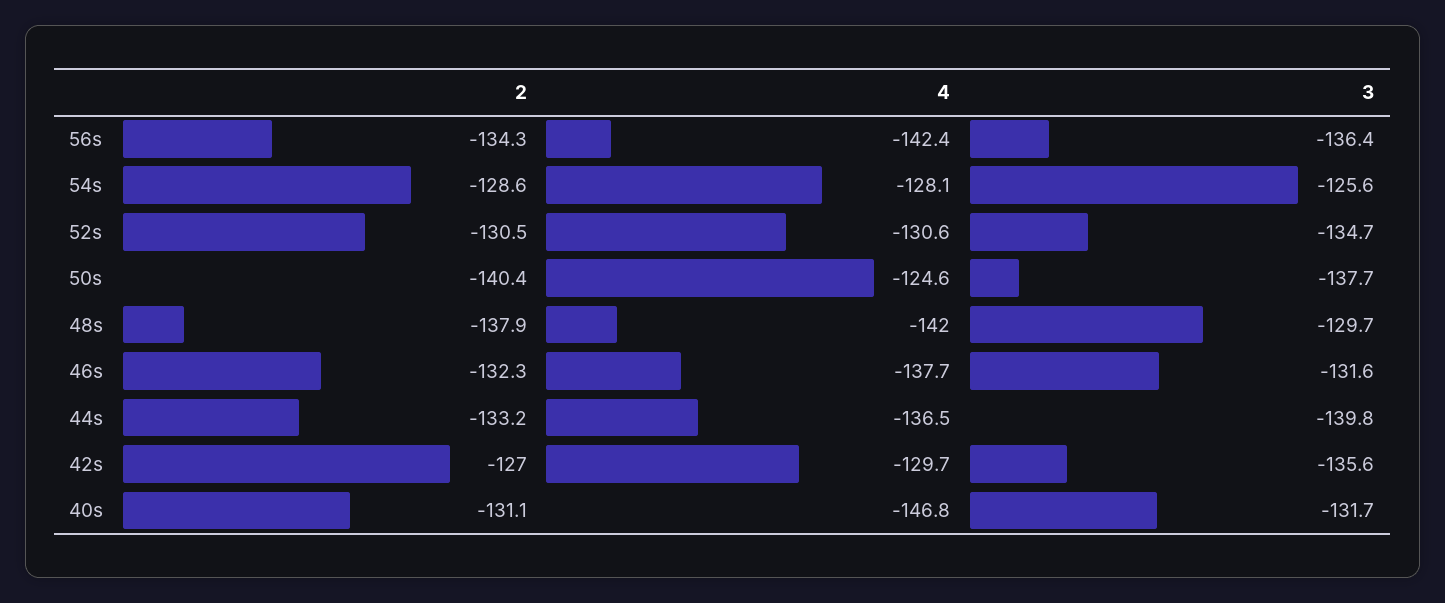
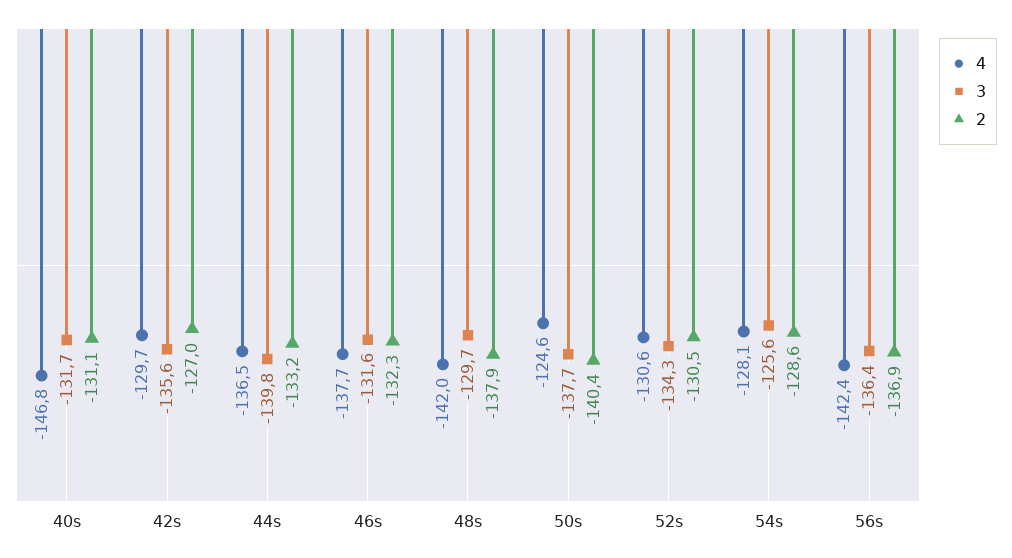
  {
    "2": {
-     "56s": -134.3,
+     "56s": -136.9,
      "54s": -128.6,
      "52s": -130.5,
      "50s": -140.4,
      "48s": -137.9,
      "46s": -132.3,
      "44s": -133.2,
      "42s": -127,
      "40s": -131.1
    },
    "4": {
      "56s": -142.4,
      "54s": -128.1,
      "52s": -130.6,
      "50s": -124.6,
      "48s": -142,
      "46s": -137.7,
      "44s": -136.5,
      "42s": -129.7,
      "40s": -146.8
    },
    "3": {
      "56s": -136.4,
      "54s": -125.6,
-     "52s": -134.7,
+     "52s": -134.3,
      "50s": -137.7,
      "48s": -129.7,
      "46s": -131.6,
      "44s": -139.8,
      "42s": -135.6,
      "40s": -131.7
    }
  }

